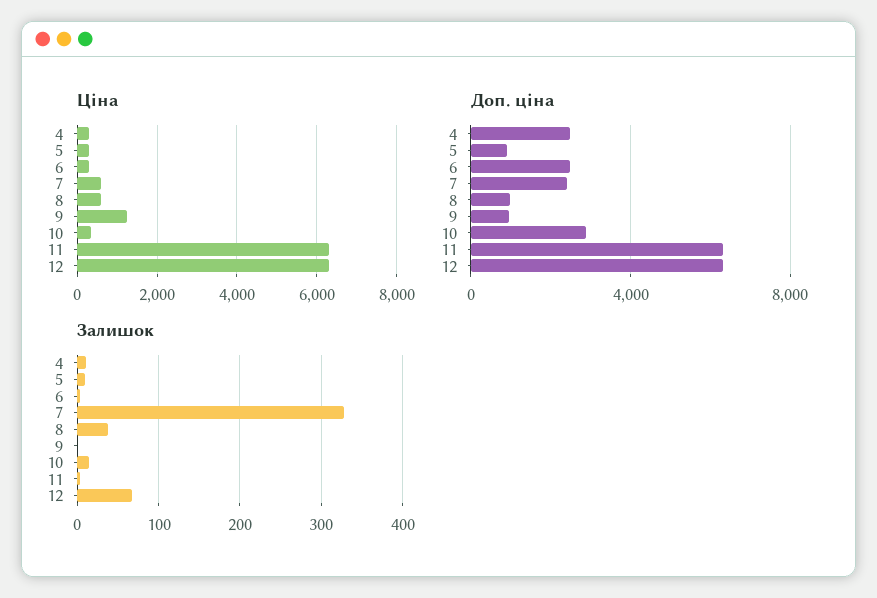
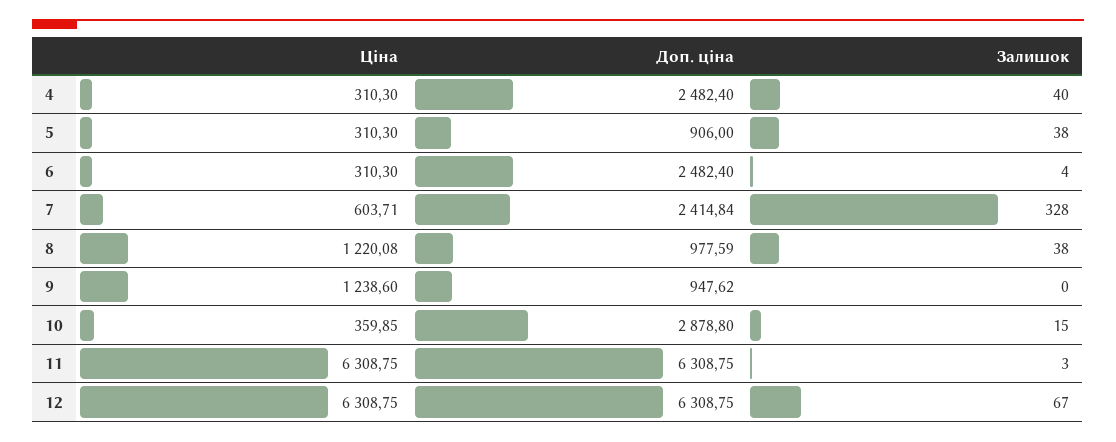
  {
    "Ціна": {
      "4": 310.3,
      "5": 310.3,
      "6": 310.3,
      "7": 603.71,
-     "8": 600,
+     "8": 1220.08,
      "9": 1238.6,
      "10": 359.85,
      "11": 6308.75,
      "12": 6308.75
    },
    "Доп. ціна": {
      "4": 2482.4,
      "5": 906,
      "6": 2482.4,
      "7": 2414.84,
      "8": 977.59,
      "9": 947.62,
      "10": 2878.8,
      "11": 6308.75,
      "12": 6308.75
    },
    "Залишок": {
-     "4": 10,
+     "4": 40,
-     "5": 10,
+     "5": 38,
      "6": 4,
      "7": 328,
      "8": 38,
      "9": 0,
      "10": 15,
      "11": 3,
      "12": 67
    }
  }

